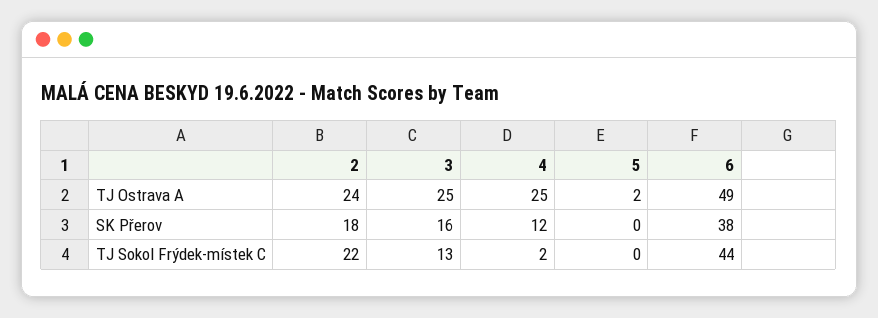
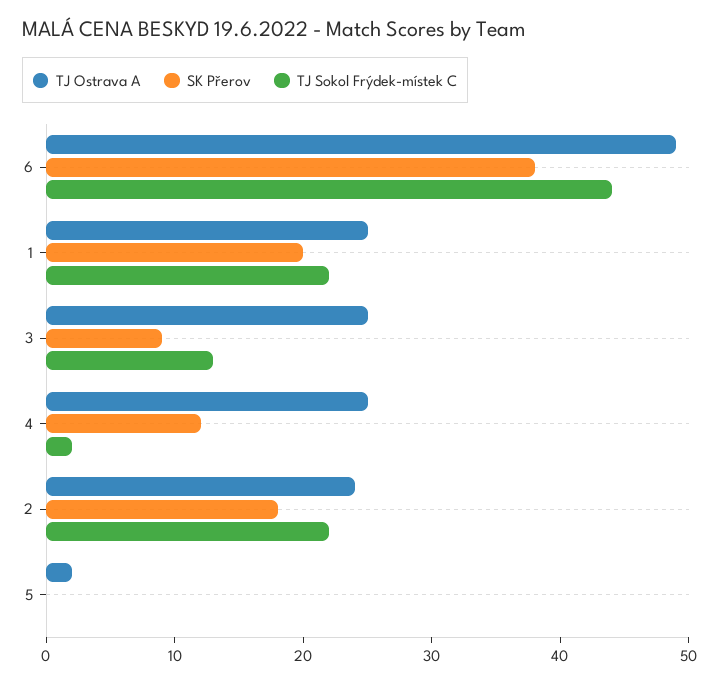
  {
    "TJ Ostrava A": {
      "2": 24,
      "3": 25,
      "4": 25,
      "5": 2,
-     "6": 49
+     "6": 49,
+     "1": 25
    },
    "SK Přerov": {
      "2": 18,
-     "3": 16,
+     "3": 9,
      "4": 12,
      "5": 0,
-     "6": 38
+     "6": 38,
+     "1": 20
    },
    "TJ Sokol Frýdek-místek C": {
      "2": 22,
      "3": 13,
      "4": 2,
      "5": 0,
-     "6": 44
+     "6": 44,
+     "1": 22
    }
  }

